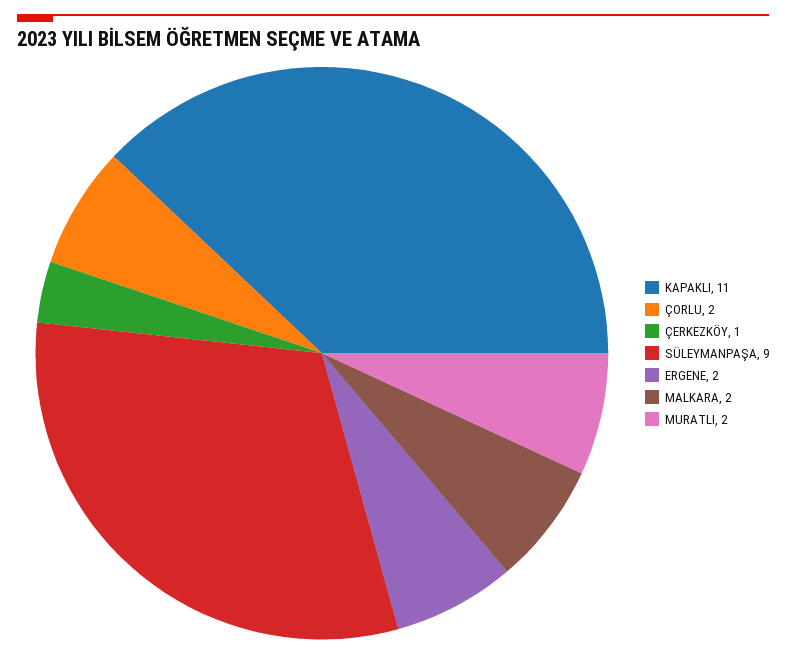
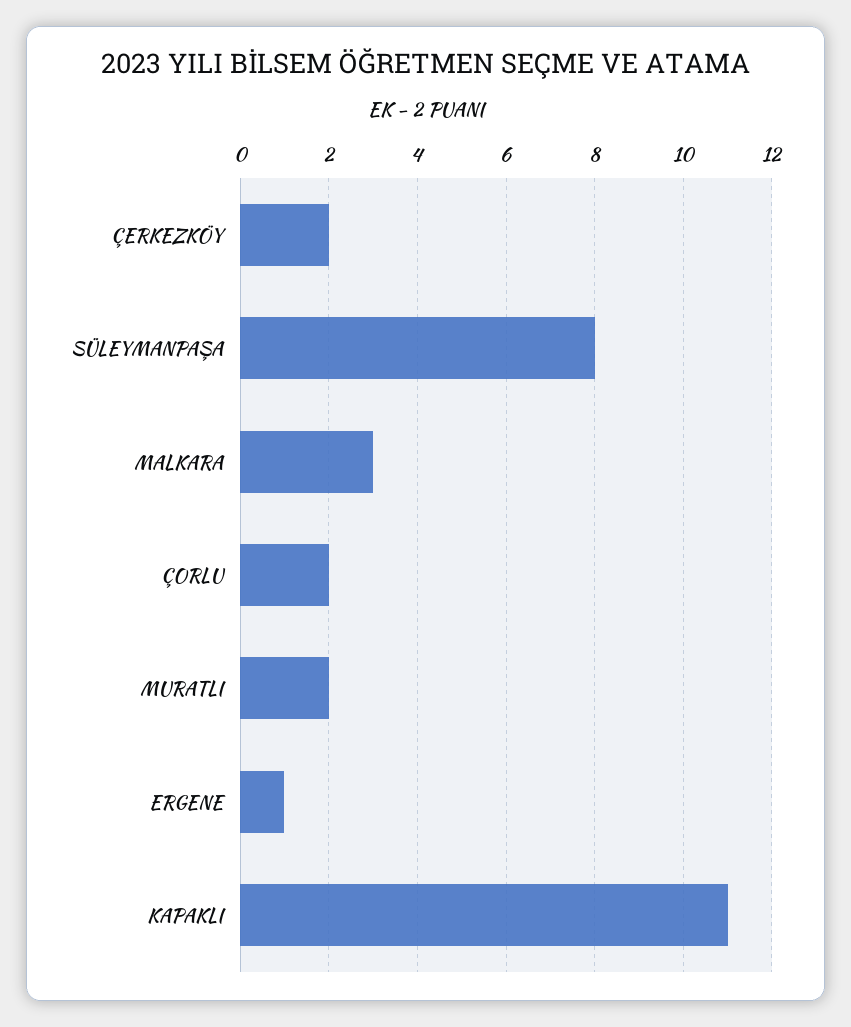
  {
    "KAPAKLI": 11,
    "ÇORLU": 2,
-   "ÇERKEZKÖY": 1,
+   "ÇERKEZKÖY": 2,
-   "SÜLEYMANPAŞA": 9,
+   "SÜLEYMANPAŞA": 8,
-   "ERGENE": 2,
+   "ERGENE": 1,
-   "MALKARA": 2,
+   "MALKARA": 3,
    "MURATLI": 2
  }

